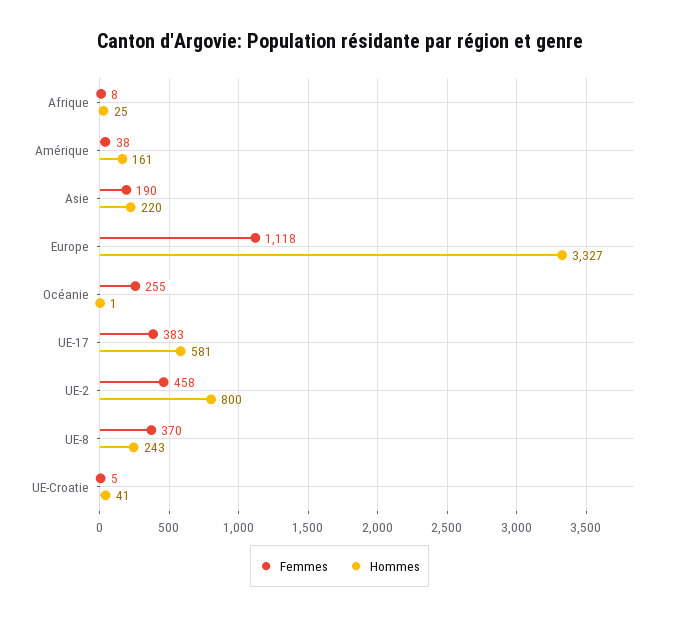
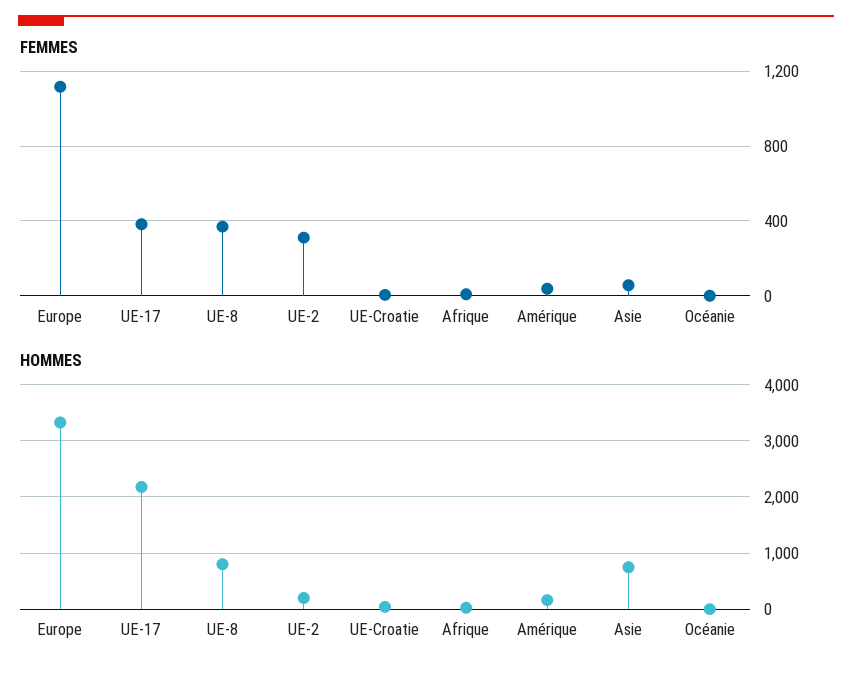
  {
    "Femmes": {
      "Afrique": 8,
      "Amérique": 38,
-     "Asie": 190,
+     "Asie": 50,
      "Europe": 1118,
-     "Océanie": 255,
+     "Océanie": 0,
      "UE-17": 383,
-     "UE-2": 458,
+     "UE-2": 300,
      "UE-8": 370,
      "UE-Croatie": 5
    },
    "Hommes": {
      "Afrique": 25,
      "Amérique": 161,
-     "Asie": 220,
+     "Asie": 800,
      "Europe": 3327,
      "Océanie": 1,
-     "UE-17": 581,
+     "UE-17": 2200,
-     "UE-2": 800,
+     "UE-2": 200,
-     "UE-8": 243,
+     "UE-8": 800,
      "UE-Croatie": 41
    }
  }

